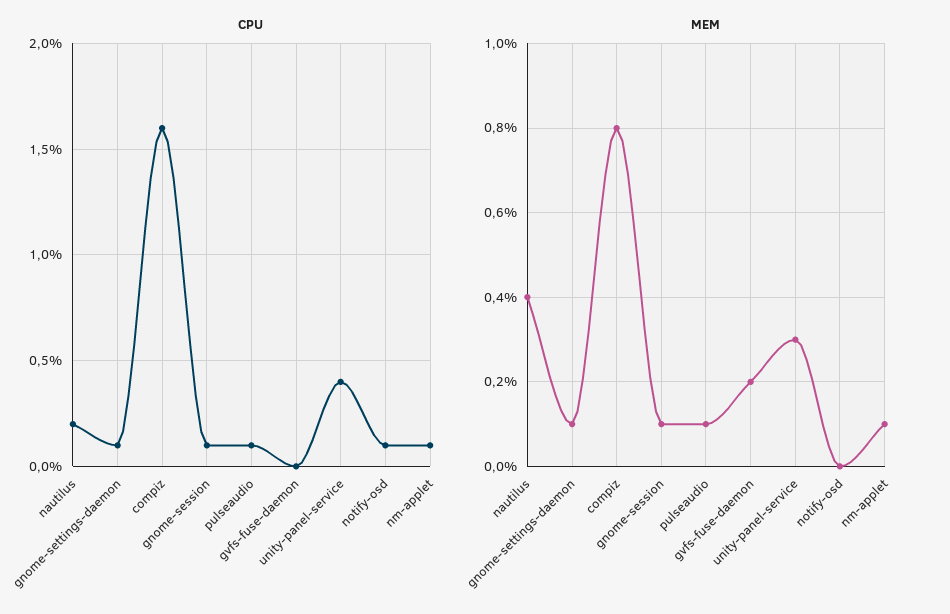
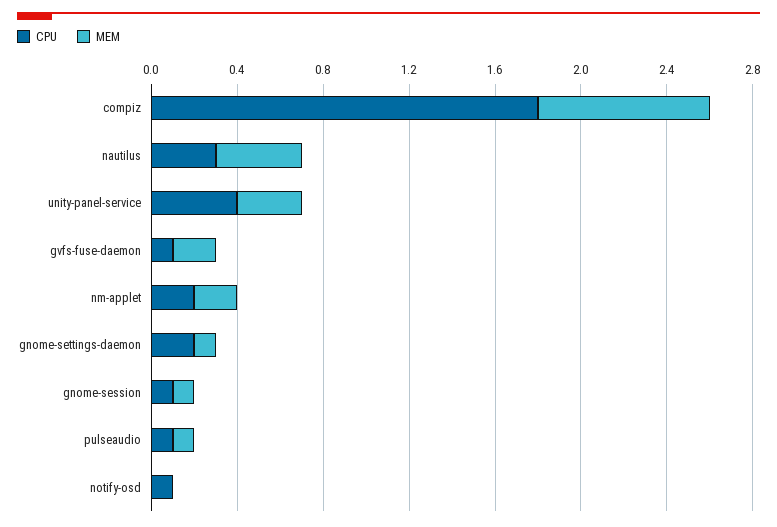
  {
    "CPU": {
-     "nautilus": 0.2,
+     "nautilus": 0.3,
-     "gnome-settings-daemon": 0.1,
+     "gnome-settings-daemon": 0.2,
-     "compiz": 1.6,
+     "compiz": 1.8,
      "gnome-session": 0.1,
      "pulseaudio": 0.1,
-     "gvfs-fuse-daemon": 0,
+     "gvfs-fuse-daemon": 0.1,
      "unity-panel-service": 0.4,
      "notify-osd": 0.1,
-     "nm-applet": 0.1
+     "nm-applet": 0.2
    },
    "MEM": {
      "nautilus": 0.4,
      "gnome-settings-daemon": 0.1,
      "compiz": 0.8,
      "gnome-session": 0.1,
      "pulseaudio": 0.1,
      "gvfs-fuse-daemon": 0.2,
      "unity-panel-service": 0.3,
      "notify-osd": 0,
-     "nm-applet": 0.1
+     "nm-applet": 0.2
    }
  }

